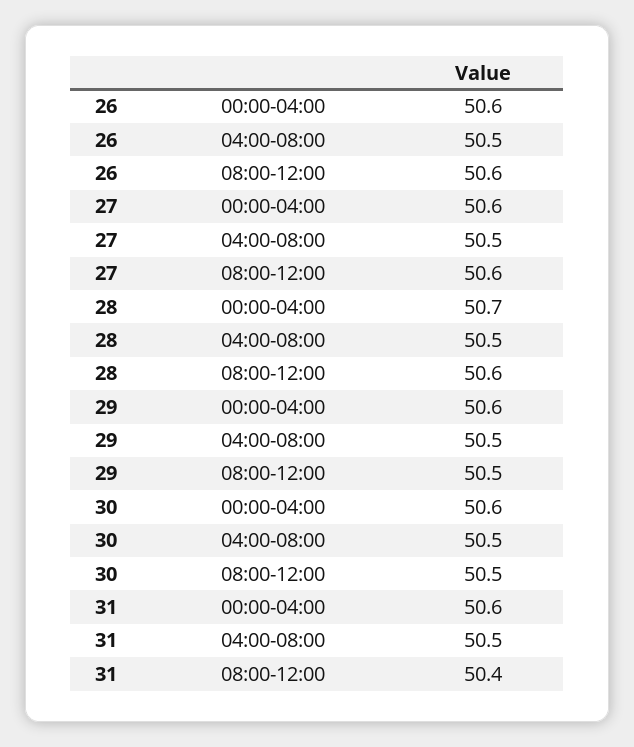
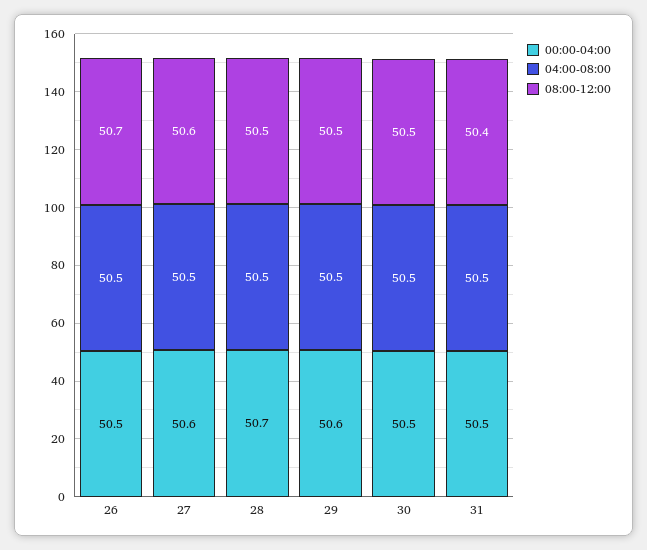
  {
    "00:00-04:00": {
-     "26": 50.6,
+     "26": 50.5,
      "27": 50.6,
      "28": 50.7,
      "29": 50.6,
-     "30": 50.6,
+     "30": 50.5,
-     "31": 50.6
+     "31": 50.5
    },
    "04:00-08:00": {
      "26": 50.5,
      "27": 50.5,
      "28": 50.5,
      "29": 50.5,
      "30": 50.5,
      "31": 50.5
    },
    "08:00-12:00": {
-     "26": 50.6,
+     "26": 50.7,
      "27": 50.6,
-     "28": 50.6,
+     "28": 50.5,
      "29": 50.5,
      "30": 50.5,
      "31": 50.4
    }
  }

